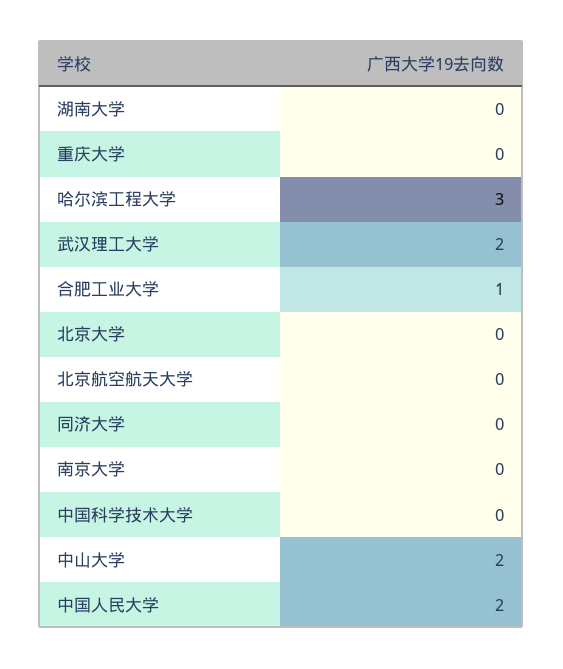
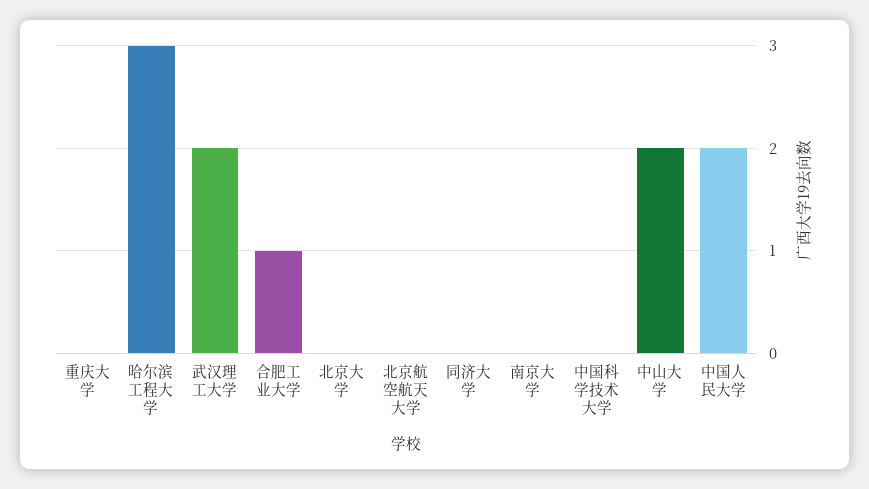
  {
-   "湖南大学": 0,
    "重庆大学": 0,
    "哈尔滨工程大学": 3,
    "武汉理工大学": 2,
    "合肥工业大学": 1,
    "北京大学": 0,
    "北京航空航天大学": 0,
    "同济大学": 0,
    "南京大学": 0,
    "中国科学技术大学": 0,
    "中山大学": 2,
    "中国人民大学": 2
  }

